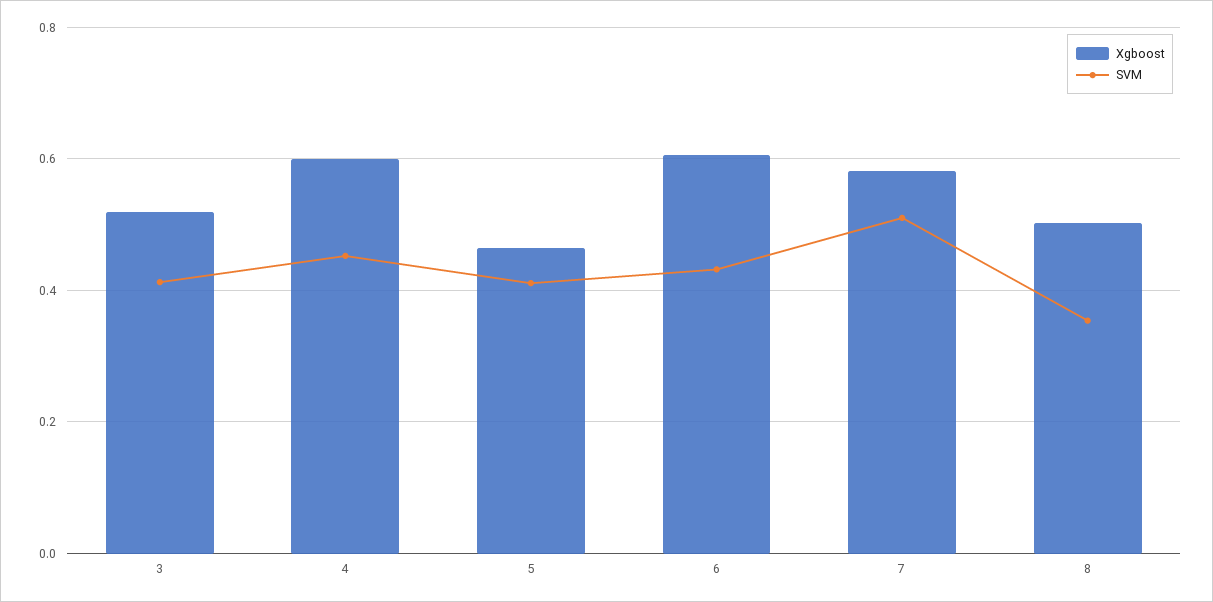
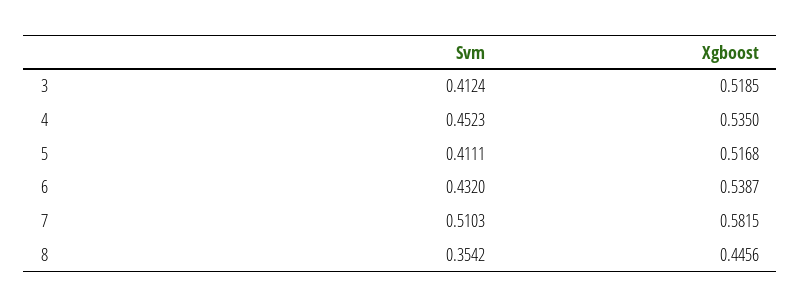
  {
    "Xgboost": {
      "3": 0.5185,
-     "4": 0.6,
+     "4": 0.535,
-     "5": 0.46,
+     "5": 0.5168,
-     "6": 0.6,
+     "6": 0.5387,
      "7": 0.5815,
-     "8": 0.5
+     "8": 0.4456
    },
    "SVM": {
      "3": 0.4124,
      "4": 0.4523,
      "5": 0.4111,
      "6": 0.432,
      "7": 0.5103,
      "8": 0.3542
    }
  }

